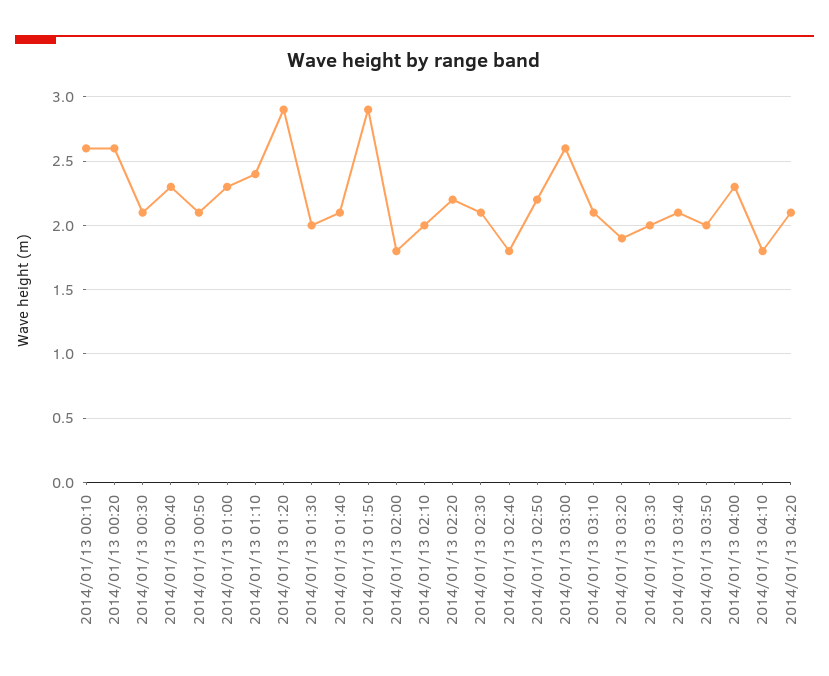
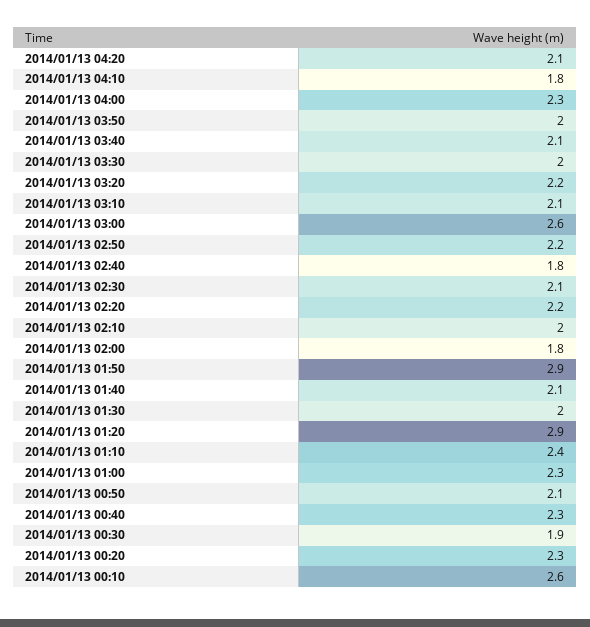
  {
    "2014/01/13 00:10": 2.6,
-   "2014/01/13 00:20": 2.6,
+   "2014/01/13 00:20": 2.3,
-   "2014/01/13 00:30": 2.1,
+   "2014/01/13 00:30": 1.9,
    "2014/01/13 00:40": 2.3,
    "2014/01/13 00:50": 2.1,
    "2014/01/13 01:00": 2.3,
    "2014/01/13 01:10": 2.4,
    "2014/01/13 01:20": 2.9,
    "2014/01/13 01:30": 2,
    "2014/01/13 01:40": 2.1,
    "2014/01/13 01:50": 2.9,
    "2014/01/13 02:00": 1.8,
    "2014/01/13 02:10": 2,
    "2014/01/13 02:20": 2.2,
    "2014/01/13 02:30": 2.1,
    "2014/01/13 02:40": 1.8,
    "2014/01/13 02:50": 2.2,
    "2014/01/13 03:00": 2.6,
    "2014/01/13 03:10": 2.1,
-   "2014/01/13 03:20": 1.9,
+   "2014/01/13 03:20": 2.2,
    "2014/01/13 03:30": 2,
    "2014/01/13 03:40": 2.1,
    "2014/01/13 03:50": 2,
    "2014/01/13 04:00": 2.3,
    "2014/01/13 04:10": 1.8,
    "2014/01/13 04:20": 2.1
  }

